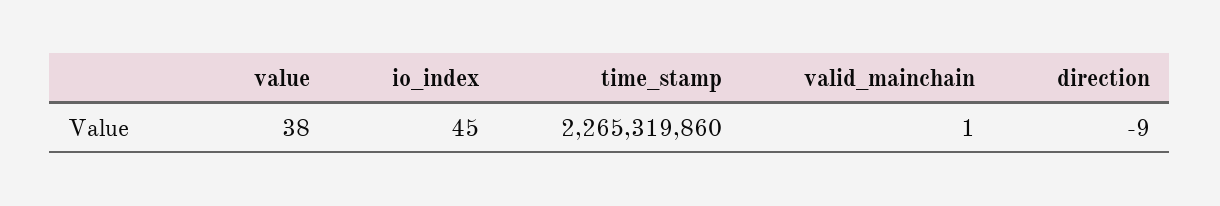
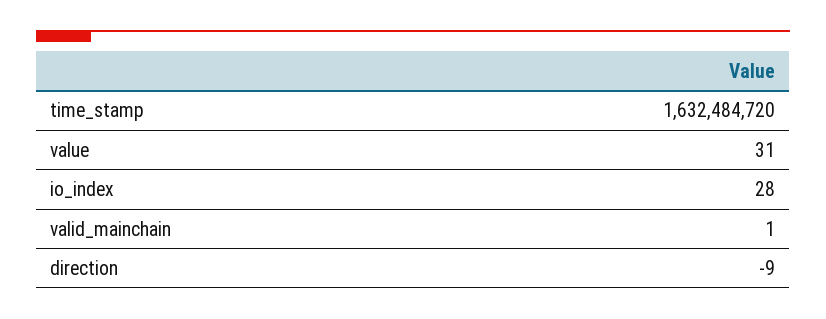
  {
-   "value": 38,
+   "value": 31,
-   "io_index": 45,
+   "io_index": 28,
-   "time_stamp": 2265319860,
+   "time_stamp": 1632484720,
    "valid_mainchain": 1,
    "direction": -9
  }

